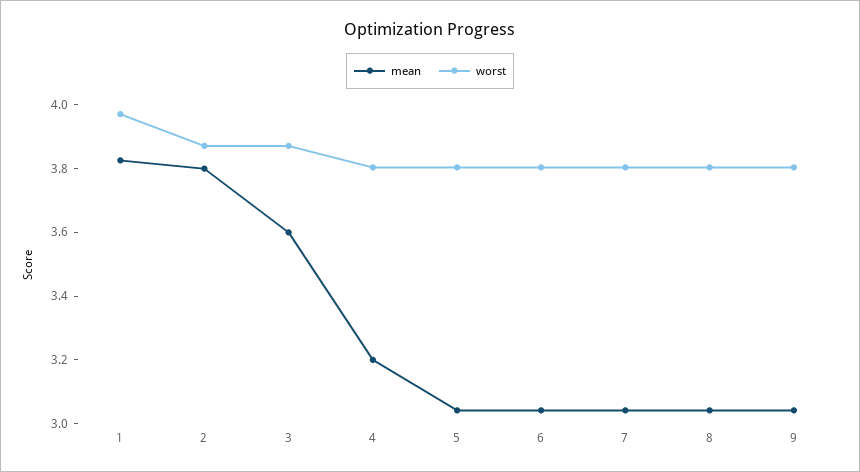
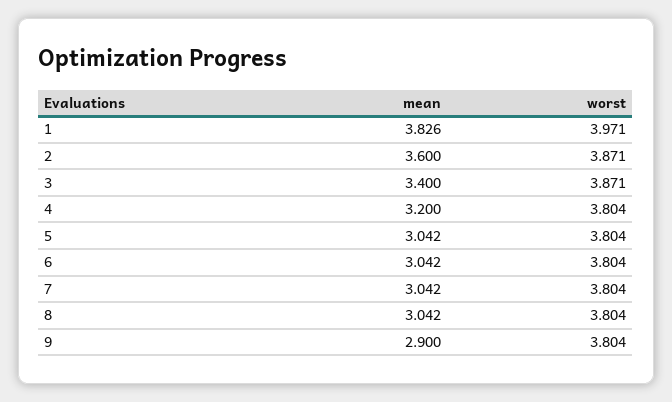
  {
    "mean": {
      "1": 3.826,
-     "2": 3.8,
+     "2": 3.6,
-     "3": 3.6,
+     "3": 3.4,
      "4": 3.2,
      "5": 3.042,
      "6": 3.042,
      "7": 3.042,
      "8": 3.042,
-     "9": 3.05
+     "9": 2.9
    },
    "worst": {
      "1": 3.971,
      "2": 3.871,
      "3": 3.871,
      "4": 3.804,
      "5": 3.804,
      "6": 3.804,
      "7": 3.804,
      "8": 3.804,
      "9": 3.804
    }
  }

